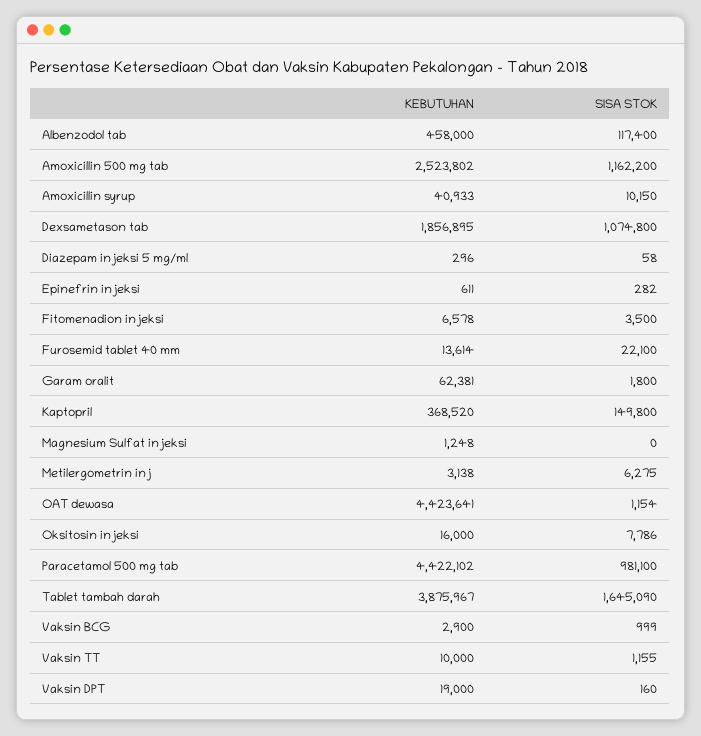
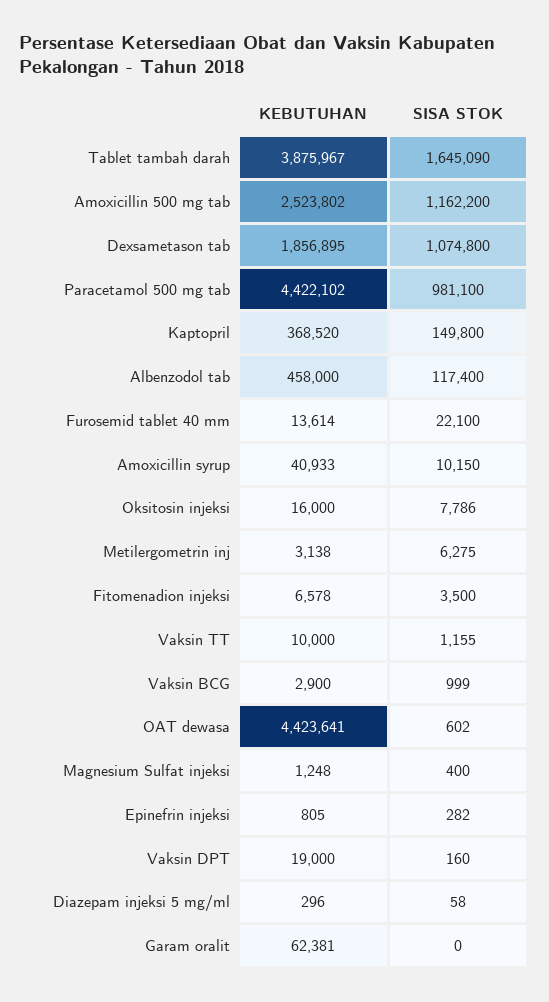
  {
    "KEBUTUHAN": {
      "Albenzodol tab": 458000,
      "Amoxicillin 500 mg tab": 2523802,
      "Amoxicillin syrup": 40933,
      "Dexsametason tab": 1856895,
      "Diazepam injeksi 5 mg/ml": 296,
-     "Epinefrin injeksi": 611,
+     "Epinefrin injeksi": 805,
      "Fitomenadion injeksi": 6578,
      "Furosemid tablet 40 mm": 13614,
      "Garam oralit": 62381,
      "Kaptopril": 368520,
      "Magnesium Sulfat injeksi": 1248,
      "Metilergometrin inj": 3138,
      "OAT dewasa": 4423641,
      "Oksitosin injeksi": 16000,
      "Paracetamol 500 mg tab": 4422102,
      "Tablet tambah darah": 3875967,
      "Vaksin BCG": 2900,
      "Vaksin TT": 10000,
      "Vaksin DPT": 19000
    },
    "SISA STOK": {
      "Albenzodol tab": 117400,
      "Amoxicillin 500 mg tab": 1162200,
      "Amoxicillin syrup": 10150,
      "Dexsametason tab": 1074800,
      "Diazepam injeksi 5 mg/ml": 58,
      "Epinefrin injeksi": 282,
      "Fitomenadion injeksi": 3500,
      "Furosemid tablet 40 mm": 22100,
-     "Garam oralit": 1800,
+     "Garam oralit": 0,
      "Kaptopril": 149800,
-     "Magnesium Sulfat injeksi": 0,
+     "Magnesium Sulfat injeksi": 400,
      "Metilergometrin inj": 6275,
-     "OAT dewasa": 1154,
+     "OAT dewasa": 602,
      "Oksitosin injeksi": 7786,
      "Paracetamol 500 mg tab": 981100,
      "Tablet tambah darah": 1645090,
      "Vaksin BCG": 999,
      "Vaksin TT": 1155,
      "Vaksin DPT": 160
    }
  }

